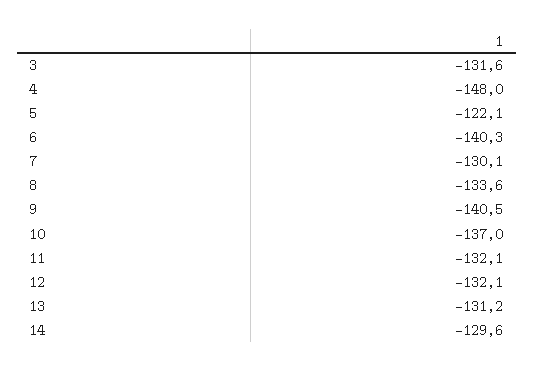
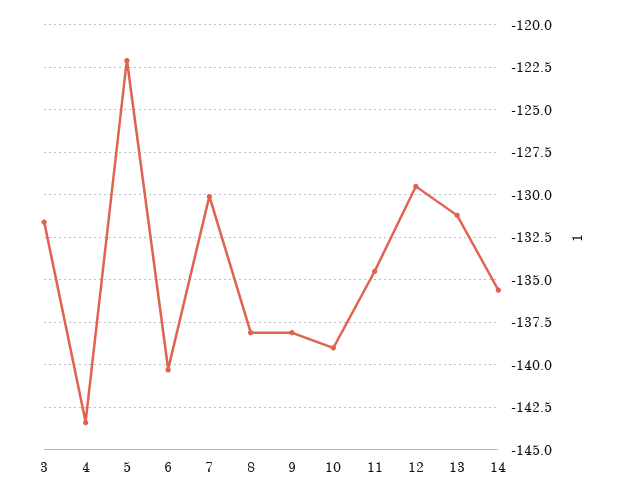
  {
    "3": -131.6,
-   "4": -148,
+   "4": -143.5,
    "5": -122.1,
    "6": -140.3,
    "7": -130.1,
-   "8": -133.6,
+   "8": -138,
-   "9": -140.5,
+   "9": -138,
-   "10": -137,
+   "10": -139,
-   "11": -132.1,
+   "11": -134.5,
-   "12": -132.1,
+   "12": -129.5,
    "13": -131.2,
-   "14": -129.6
+   "14": -135.5
  }

